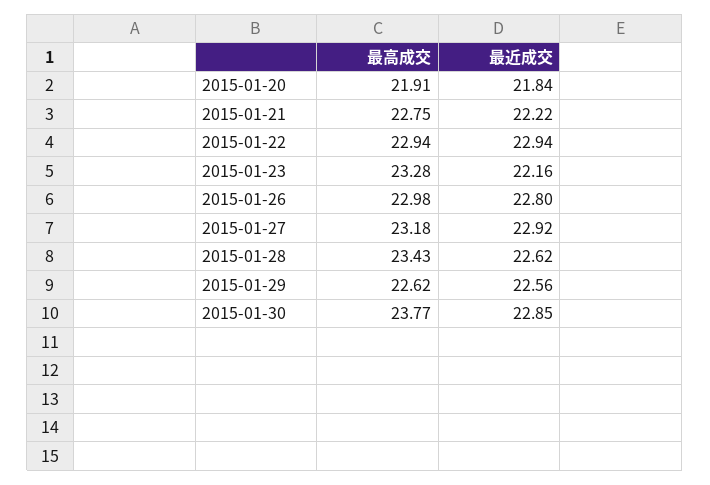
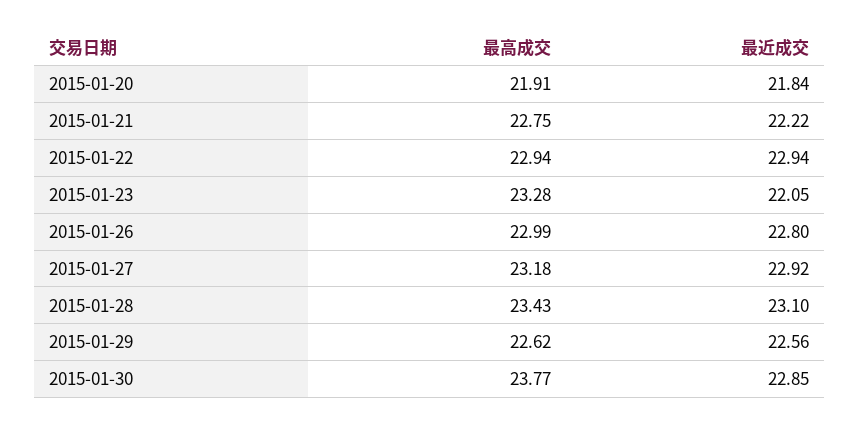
  {
    "最高成交": {
      "2015-01-20": 21.91,
      "2015-01-21": 22.75,
      "2015-01-22": 22.94,
      "2015-01-23": 23.28,
-     "2015-01-26": 22.98,
+     "2015-01-26": 22.99,
      "2015-01-27": 23.18,
      "2015-01-28": 23.43,
      "2015-01-29": 22.62,
      "2015-01-30": 23.77
    },
    "最近成交": {
      "2015-01-20": 21.84,
      "2015-01-21": 22.22,
      "2015-01-22": 22.94,
-     "2015-01-23": 22.16,
+     "2015-01-23": 22.05,
      "2015-01-26": 22.8,
      "2015-01-27": 22.92,
-     "2015-01-28": 22.62,
+     "2015-01-28": 23.1,
      "2015-01-29": 22.56,
      "2015-01-30": 22.85
    }
  }

